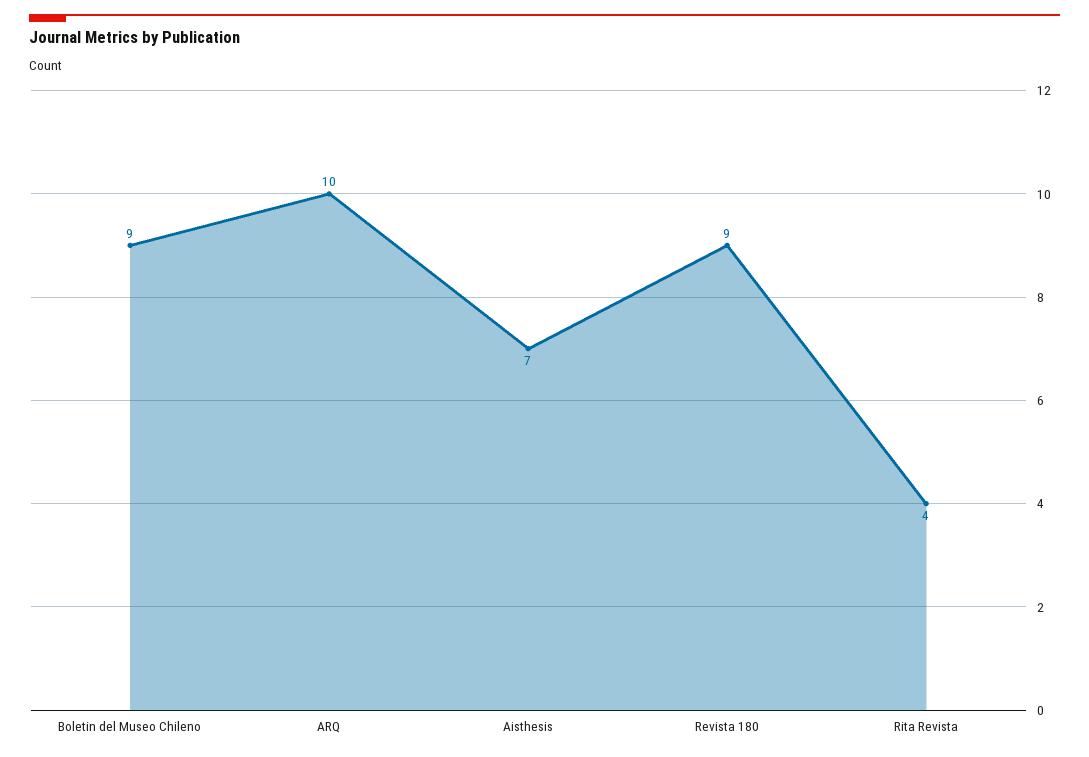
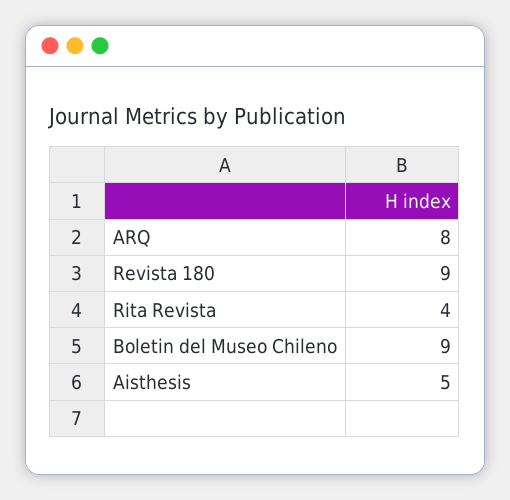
  {
    "Boletin del Museo Chileno": 9,
-   "ARQ": 10,
+   "ARQ": 8,
-   "Aisthesis": 7,
+   "Aisthesis": 5,
    "Revista 180": 9,
    "Rita Revista": 4
  }

